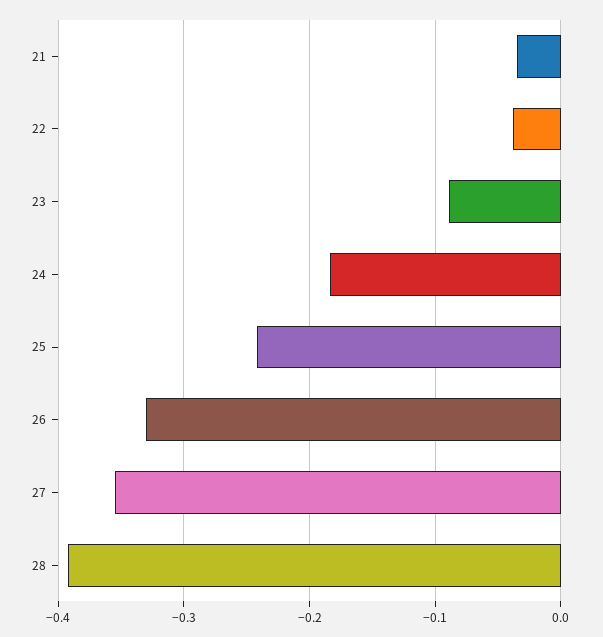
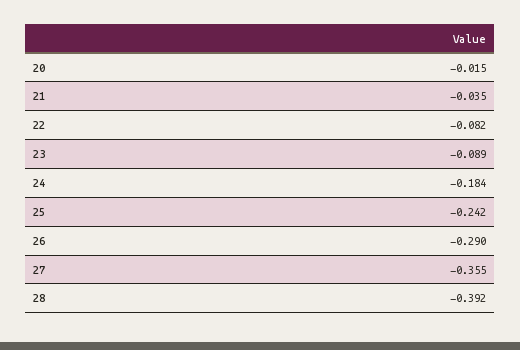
  {
    "21": -0.035,
-   "22": -0.04,
+   "22": -0.082,
    "23": -0.089,
    "24": -0.184,
    "25": -0.242,
-   "26": -0.33,
+   "26": -0.29,
    "27": -0.355,
-   "28": -0.392
+   "28": -0.392,
+   "20": -0.015
  }

